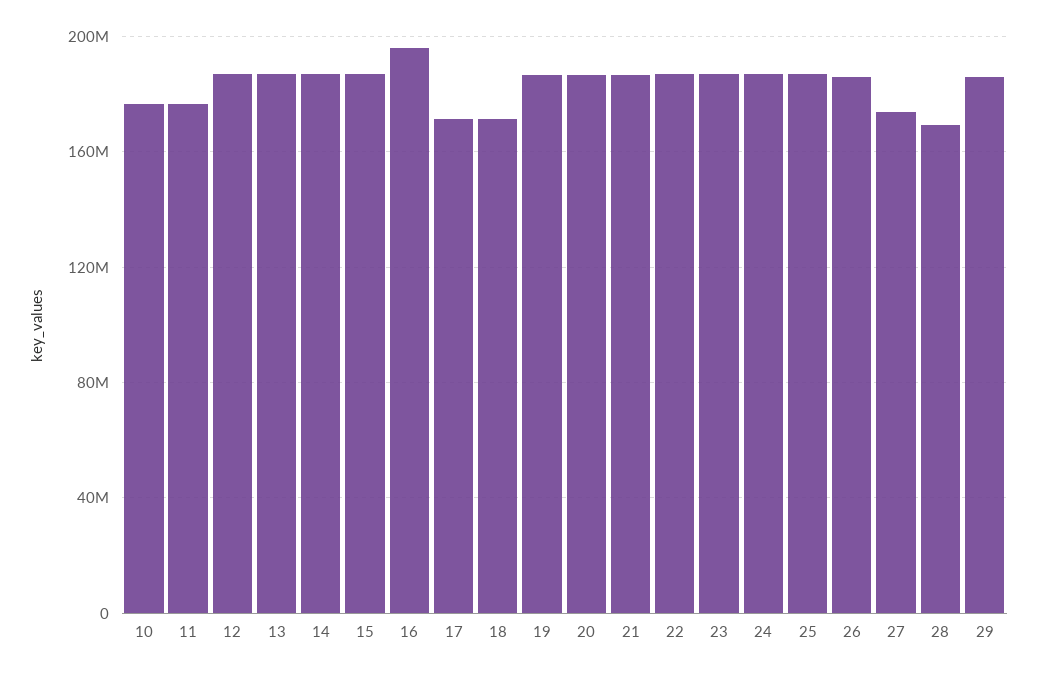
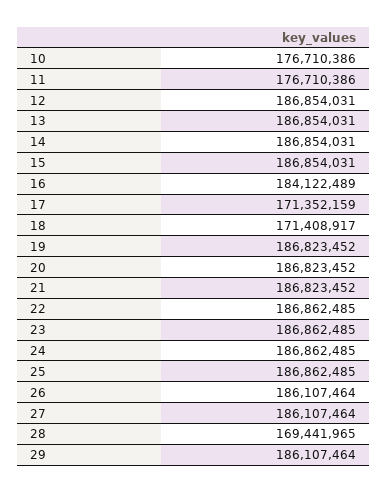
  {
    "10": 176710386,
    "11": 176710386,
    "12": 186854031,
    "13": 186854031,
    "14": 186854031,
    "15": 186854031,
-   "16": 195000000,
+   "16": 184122489,
    "17": 171352159,
    "18": 171408917,
    "19": 186823452,
    "20": 186823452,
    "21": 186823452,
    "22": 186862485,
    "23": 186862485,
    "24": 186862485,
    "25": 186862485,
    "26": 186107464,
-   "27": 175000000,
+   "27": 186107464,
    "28": 169441965,
    "29": 186107464
  }

